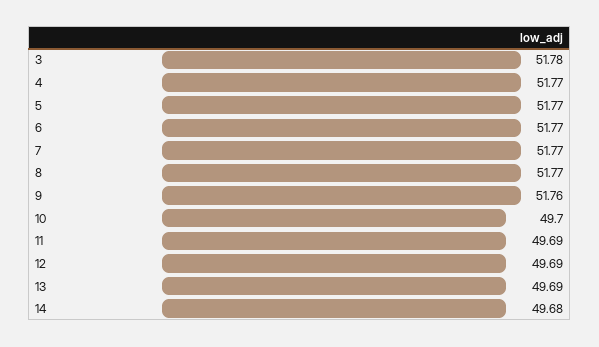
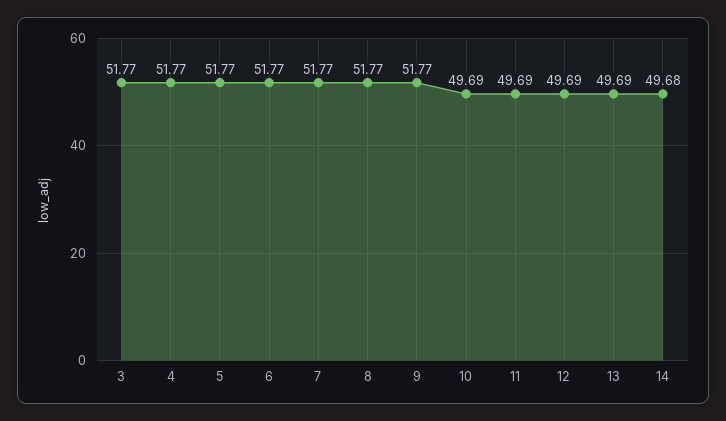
  {
-   "3": 51.78,
+   "3": 51.77,
    "4": 51.77,
    "5": 51.77,
    "6": 51.77,
    "7": 51.77,
    "8": 51.77,
-   "9": 51.76,
+   "9": 51.77,
-   "10": 49.7,
+   "10": 49.69,
    "11": 49.69,
    "12": 49.69,
    "13": 49.69,
    "14": 49.68
  }

